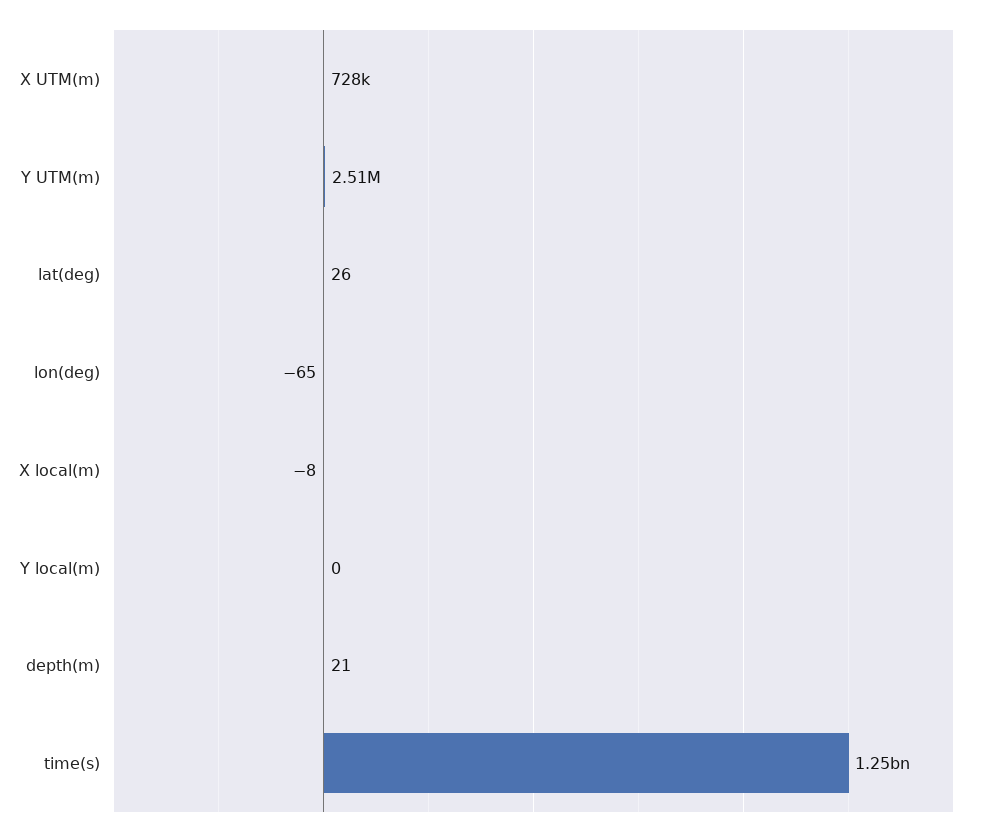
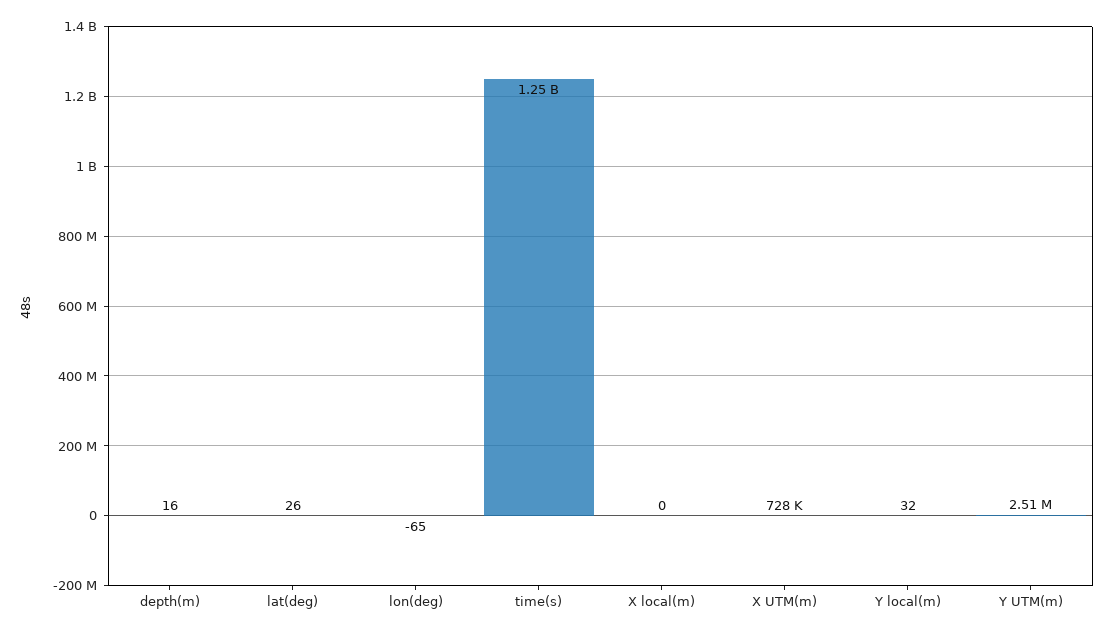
  {
    "X UTM(m)": 728000,
    "Y UTM(m)": 2510000,
    "lat(deg)": 26,
    "lon(deg)": -65,
-   "X local(m)": -8,
+   "X local(m)": 0,
-   "Y local(m)": 0,
+   "Y local(m)": 32,
-   "depth(m)": 21,
+   "depth(m)": 16,
    "time(s)": 1250000000
  }

